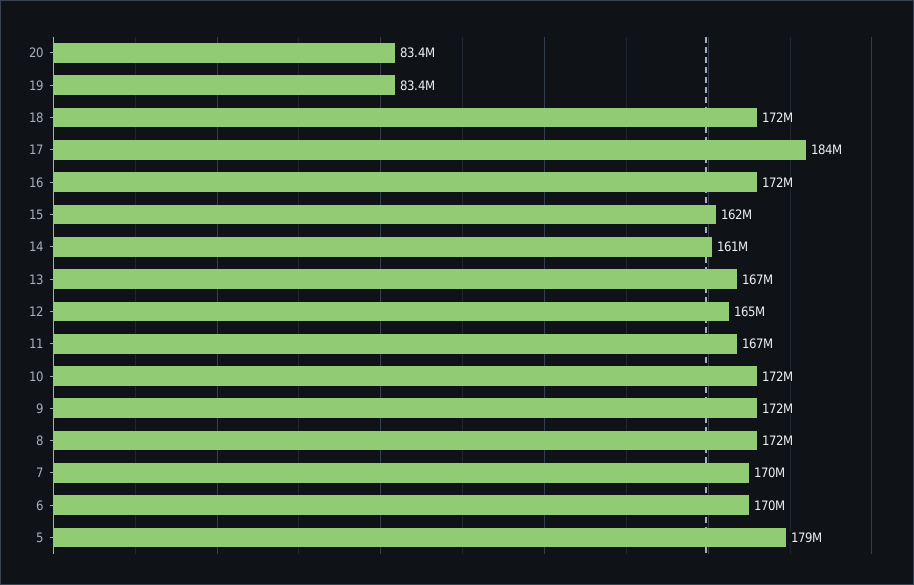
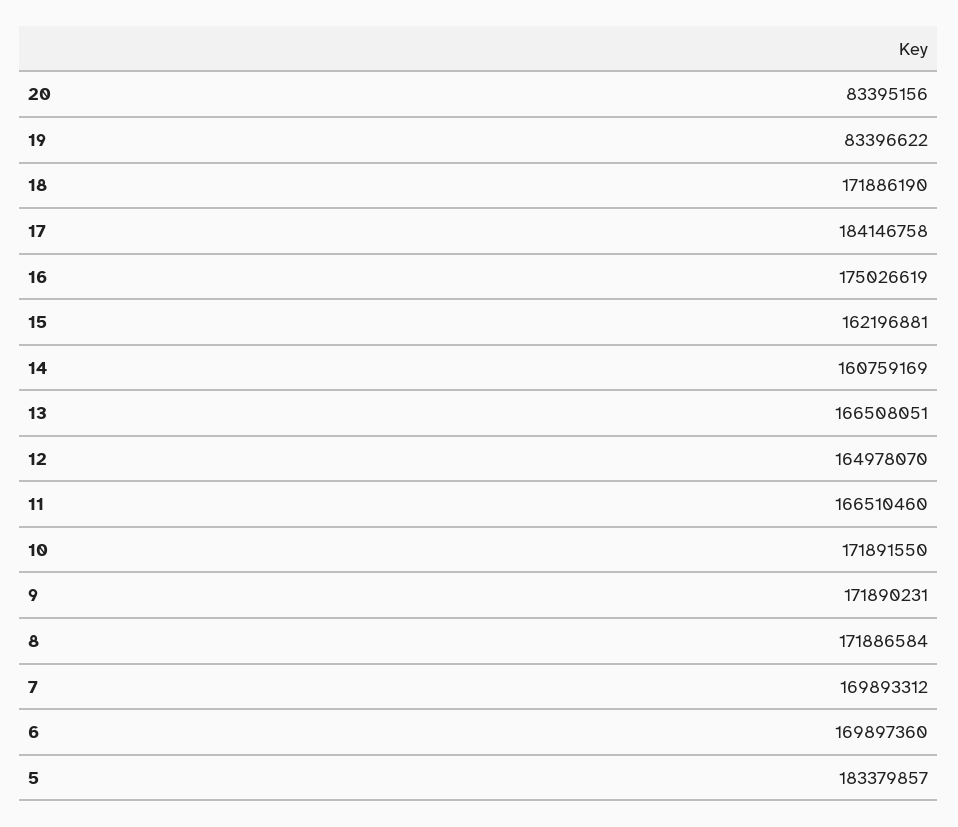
  {
    "20": 83395156,
    "19": 83396622,
    "18": 171886190,
    "17": 184146758,
-   "16": 172000000,
+   "16": 175026619,
    "15": 162196881,
    "14": 160759169,
    "13": 166508051,
    "12": 164978070,
    "11": 166510460,
    "10": 171891550,
    "9": 171890231,
    "8": 171886584,
    "7": 169893312,
    "6": 169897360,
-   "5": 179000000
+   "5": 183379857
  }

